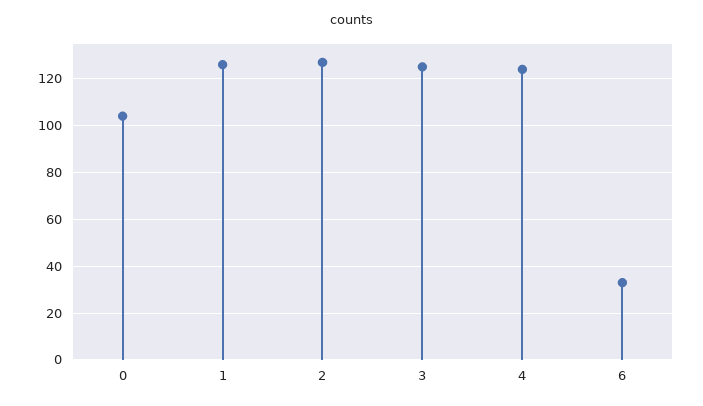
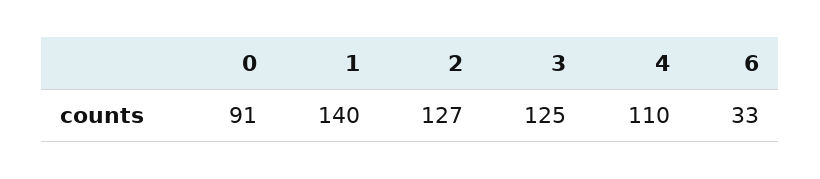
  {
-   "0": 105,
+   "0": 91,
-   "1": 125,
+   "1": 140,
    "2": 127,
    "3": 125,
-   "4": 125,
+   "4": 110,
    "6": 33
  }

